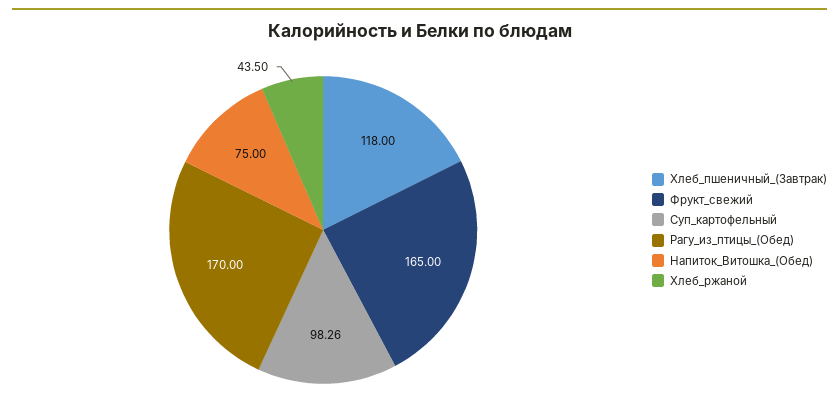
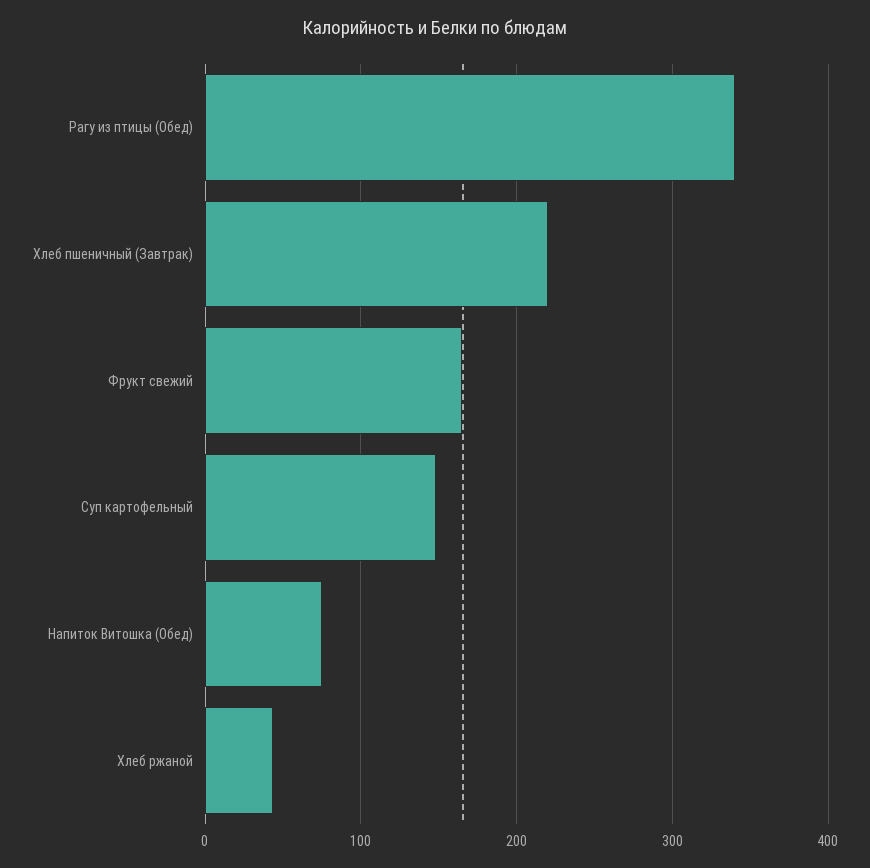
  {
-   "Хлеб_пшеничный_(Завтрак)": 118,
+   "Хлеб_пшеничный_(Завтрак)": 220,
    "Фрукт_свежий": 165,
-   "Суп_картофельный": 98.26,
+   "Суп_картофельный": 150,
-   "Рагу_из_птицы_(Обед)": 170,
+   "Рагу_из_птицы_(Обед)": 340,
    "Напиток_Витошка_(Обед)": 75,
    "Хлеб_ржаной": 43.5
  }

